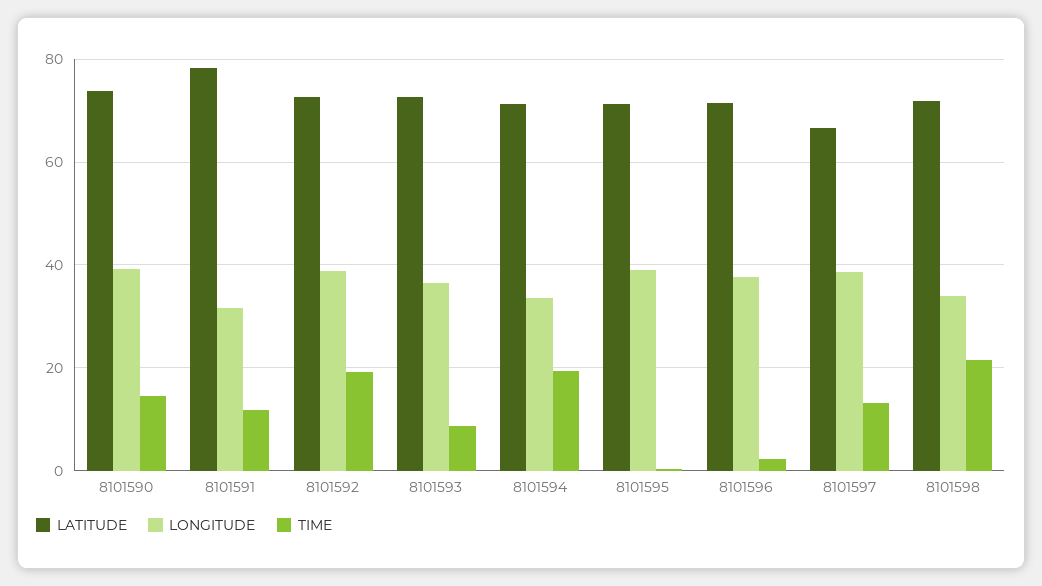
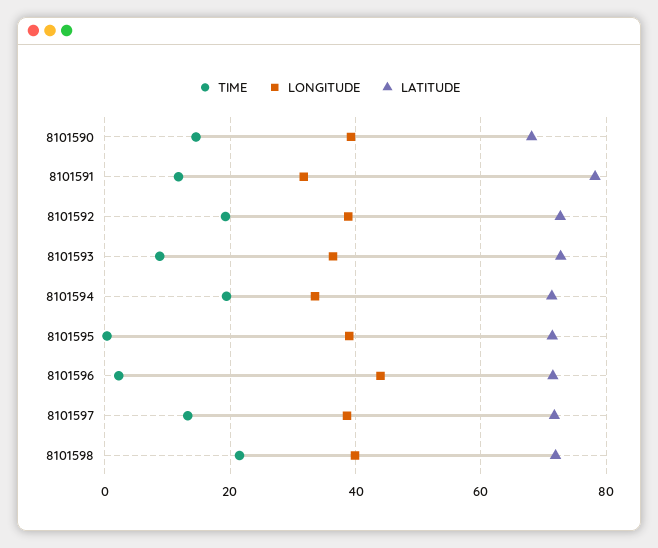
  {
    "LATITUDE": {
-     "8101590": 74,
+     "8101590": 68,
      "8101591": 78,
      "8101592": 72,
      "8101593": 72,
      "8101594": 72,
      "8101595": 72,
      "8101596": 72,
-     "8101597": 66,
+     "8101597": 72,
      "8101598": 72
    },
    "LONGITUDE": {
      "8101590": 40,
      "8101591": 32,
      "8101592": 38,
      "8101593": 36,
      "8101594": 34,
      "8101595": 40,
-     "8101596": 38,
+     "8101596": 44,
      "8101597": 38,
-     "8101598": 34
+     "8101598": 40
    },
    "TIME": {
      "8101590": 14,
      "8101591": 12,
      "8101592": 20,
      "8101593": 8,
      "8101594": 20,
      "8101595": 0,
      "8101596": 2,
      "8101597": 14,
      "8101598": 22
    }
  }

